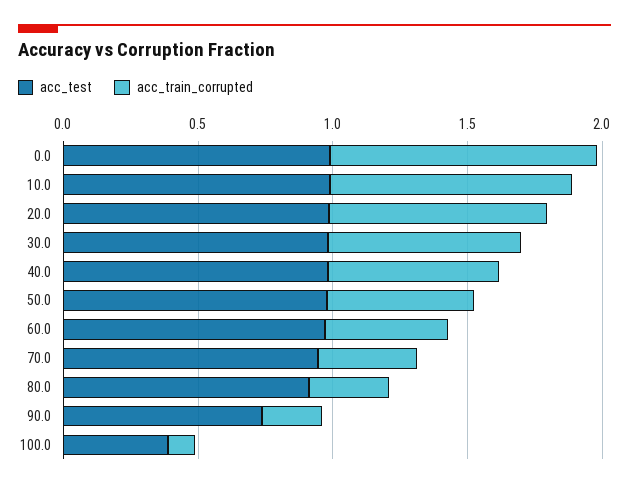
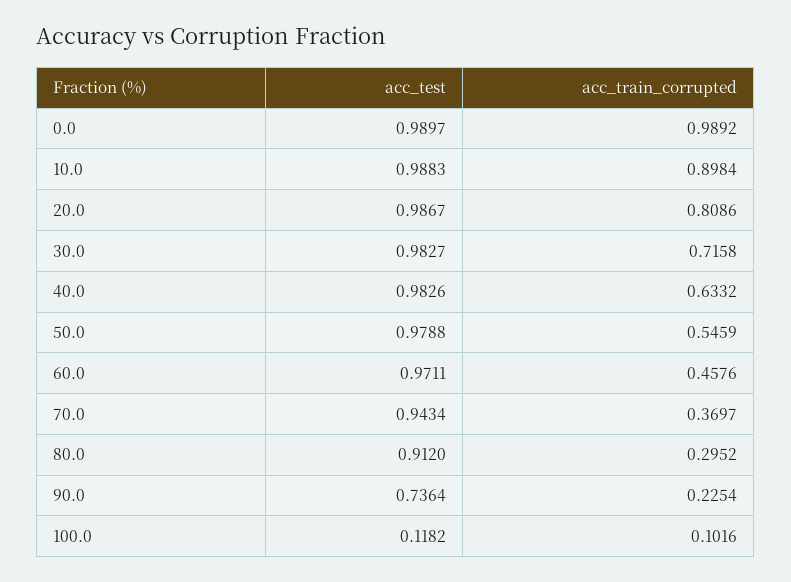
  {
    "acc_test": {
      "0.0": 0.9897,
      "10.0": 0.9883,
      "20.0": 0.9867,
      "30.0": 0.9827,
      "40.0": 0.9826,
      "50.0": 0.9788,
      "60.0": 0.9711,
      "70.0": 0.9434,
      "80.0": 0.912,
      "90.0": 0.7364,
-     "100.0": 0.4
+     "100.0": 0.1182
    },
    "acc_train_corrupted": {
      "0.0": 0.9892,
      "10.0": 0.8984,
      "20.0": 0.8086,
      "30.0": 0.7158,
      "40.0": 0.6332,
      "50.0": 0.5459,
      "60.0": 0.4576,
      "70.0": 0.3697,
      "80.0": 0.2952,
      "90.0": 0.2254,
      "100.0": 0.1016
    }
  }

